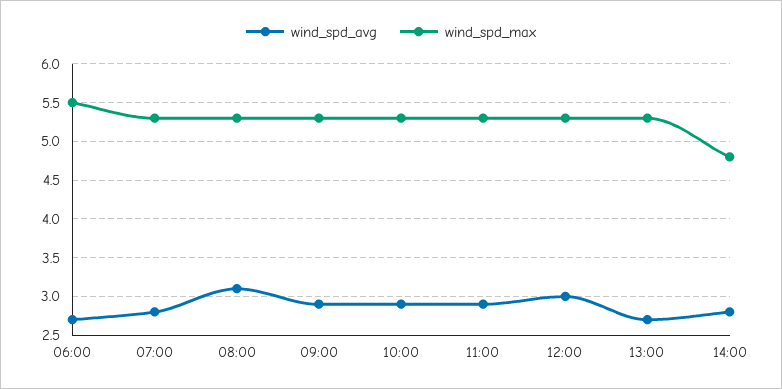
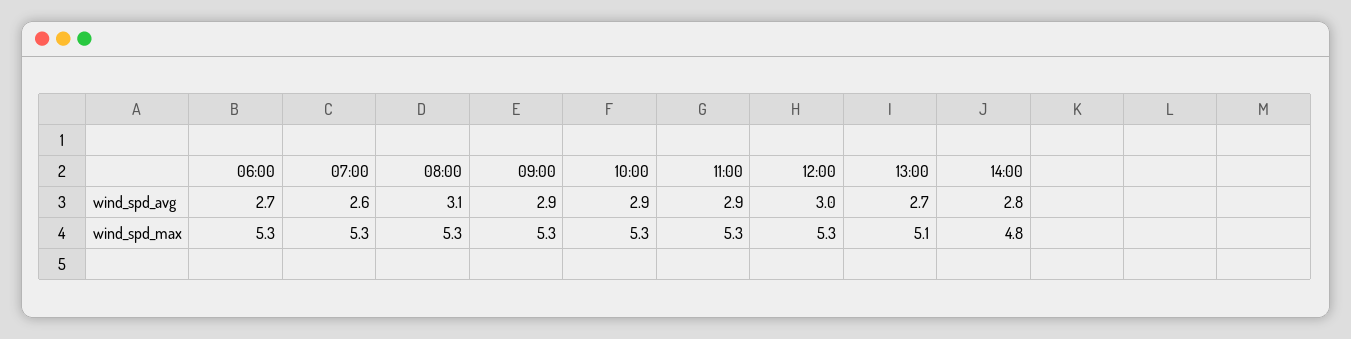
  {
    "wind_spd_avg": {
      "06:00": 2.7,
-     "07:00": 2.8,
+     "07:00": 2.6,
      "08:00": 3.1,
      "09:00": 2.9,
      "10:00": 2.9,
      "11:00": 2.9,
      "12:00": 3,
      "13:00": 2.7,
      "14:00": 2.8
    },
    "wind_spd_max": {
-     "06:00": 5.5,
+     "06:00": 5.3,
      "07:00": 5.3,
      "08:00": 5.3,
      "09:00": 5.3,
      "10:00": 5.3,
      "11:00": 5.3,
      "12:00": 5.3,
-     "13:00": 5.3,
+     "13:00": 5.1,
      "14:00": 4.8
    }
  }

